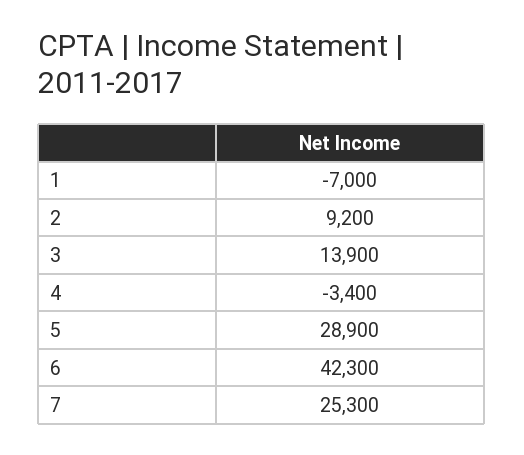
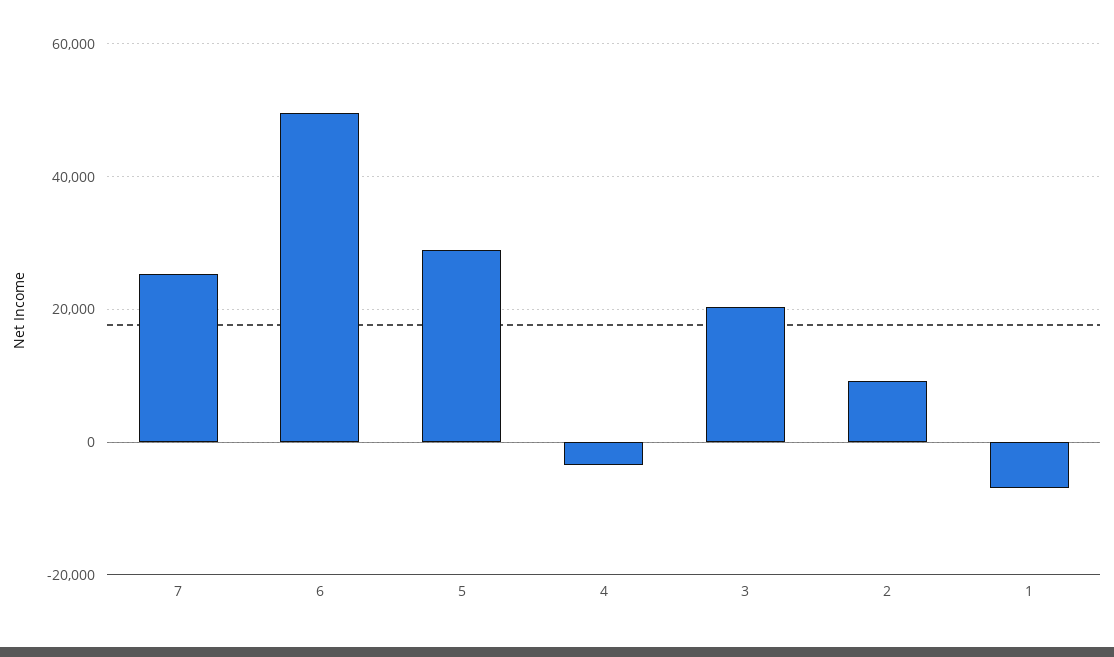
  {
    "1": -7000,
    "2": 9200,
-   "3": 13900,
+   "3": 20000,
    "4": -3400,
    "5": 28900,
-   "6": 42300,
+   "6": 50000,
    "7": 25300
  }

